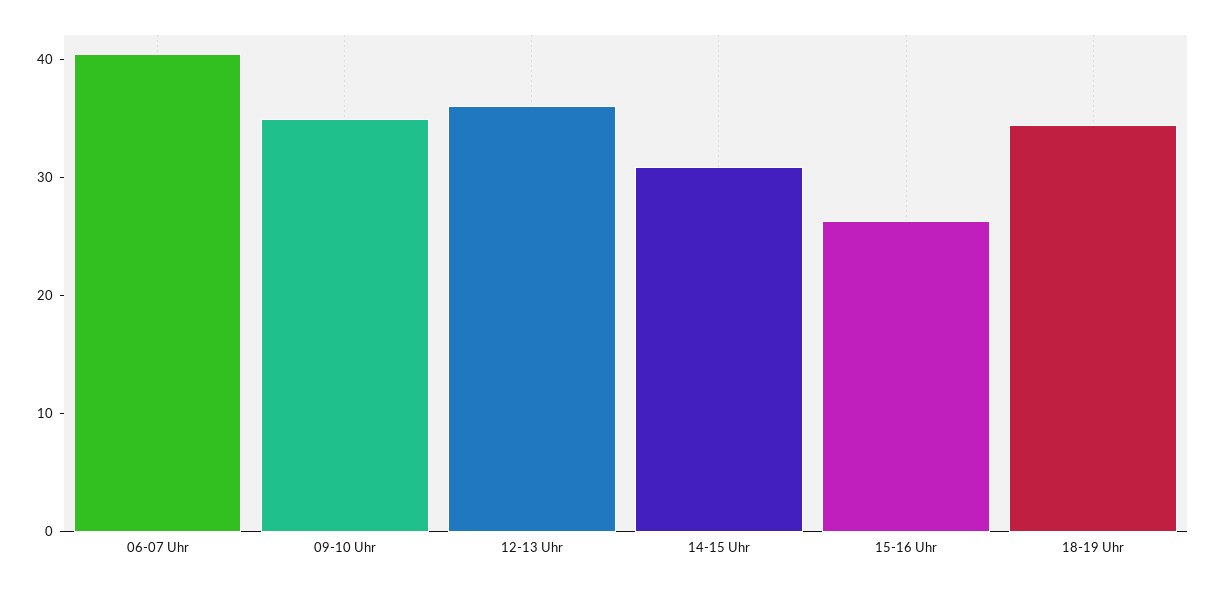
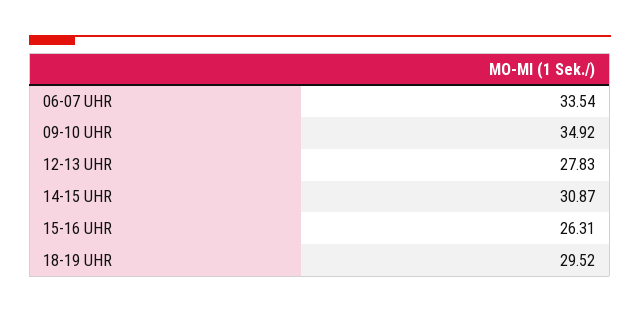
  {
-   "06-07 Uhr": 40,
+   "06-07 Uhr": 33.54,
    "09-10 Uhr": 34.92,
-   "12-13 Uhr": 36,
+   "12-13 Uhr": 27.83,
    "14-15 Uhr": 30.87,
    "15-16 Uhr": 26.31,
-   "18-19 Uhr": 34
+   "18-19 Uhr": 29.52
  }

